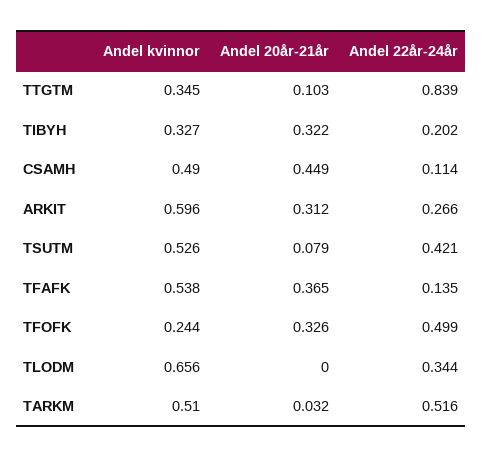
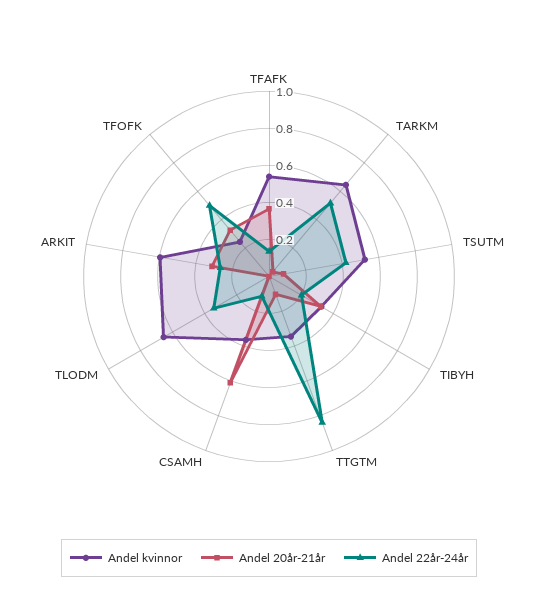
  {
    "Andel kvinnor": {
      "TTGTM": 0.345,
      "TIBYH": 0.327,
-     "CSAMH": 0.49,
+     "CSAMH": 0.35,
      "ARKIT": 0.596,
      "TSUTM": 0.526,
      "TFAFK": 0.538,
      "TFOFK": 0.244,
      "TLODM": 0.656,
-     "TARKM": 0.51
+     "TARKM": 0.65
    },
    "Andel 20år-21år": {
      "TTGTM": 0.103,
      "TIBYH": 0.322,
-     "CSAMH": 0.449,
+     "CSAMH": 0.6,
      "ARKIT": 0.312,
      "TSUTM": 0.079,
      "TFAFK": 0.365,
      "TFOFK": 0.326,
      "TLODM": 0,
      "TARKM": 0.032
    },
    "Andel 22år-24år": {
      "TTGTM": 0.839,
      "TIBYH": 0.202,
      "CSAMH": 0.114,
      "ARKIT": 0.266,
      "TSUTM": 0.421,
      "TFAFK": 0.135,
      "TFOFK": 0.499,
      "TLODM": 0.344,
      "TARKM": 0.516
    }
  }

